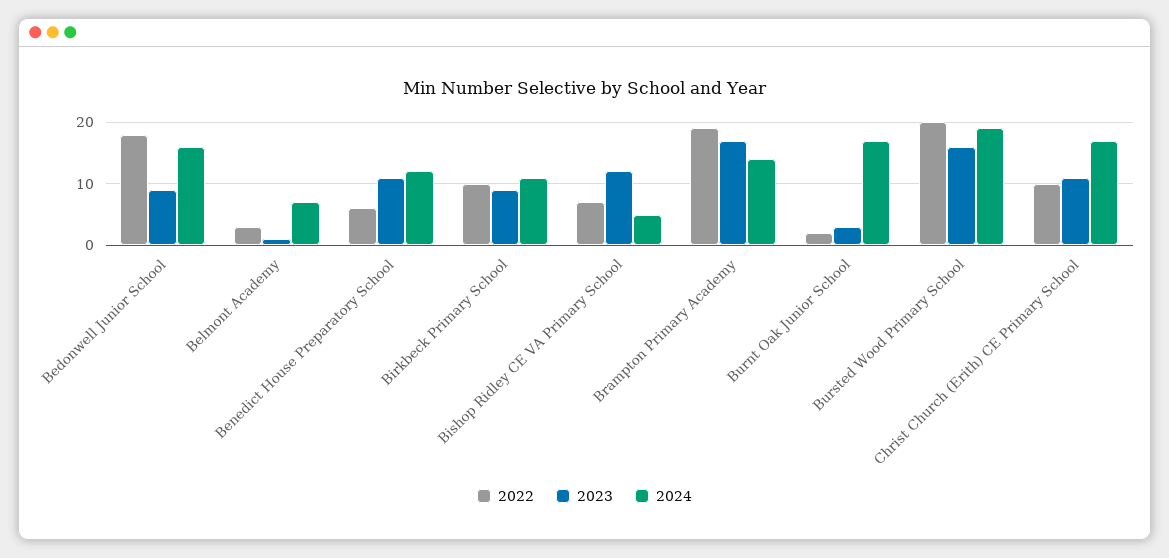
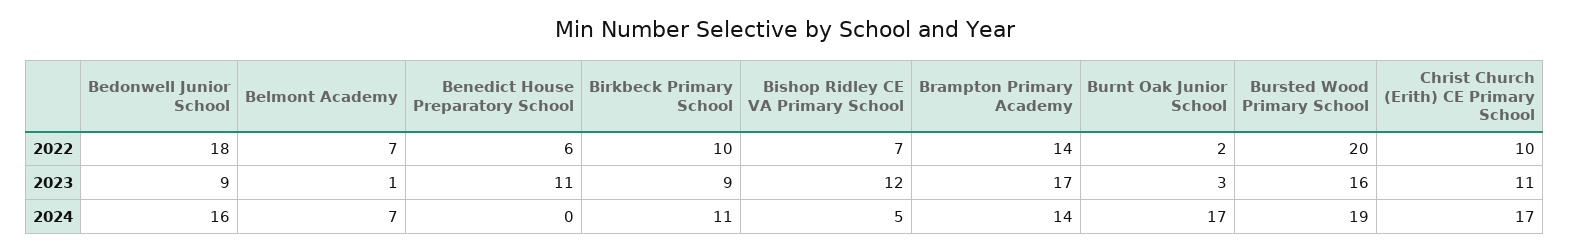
  {
    "2022": {
      "Bedonwell Junior School": 18,
-     "Belmont Academy": 3,
+     "Belmont Academy": 7,
      "Benedict House Preparatory School": 6,
      "Birkbeck Primary School": 10,
      "Bishop Ridley CE VA Primary School": 7,
-     "Brampton Primary Academy": 19,
+     "Brampton Primary Academy": 14,
      "Burnt Oak Junior School": 2,
      "Bursted Wood Primary School": 20,
      "Christ Church (Erith) CE Primary School": 10
    },
    "2023": {
      "Bedonwell Junior School": 9,
      "Belmont Academy": 1,
      "Benedict House Preparatory School": 11,
      "Birkbeck Primary School": 9,
      "Bishop Ridley CE VA Primary School": 12,
      "Brampton Primary Academy": 17,
      "Burnt Oak Junior School": 3,
      "Bursted Wood Primary School": 16,
      "Christ Church (Erith) CE Primary School": 11
    },
    "2024": {
      "Bedonwell Junior School": 16,
      "Belmont Academy": 7,
-     "Benedict House Preparatory School": 12,
+     "Benedict House Preparatory School": 0,
      "Birkbeck Primary School": 11,
      "Bishop Ridley CE VA Primary School": 5,
      "Brampton Primary Academy": 14,
      "Burnt Oak Junior School": 17,
      "Bursted Wood Primary School": 19,
      "Christ Church (Erith) CE Primary School": 17
    }
  }

